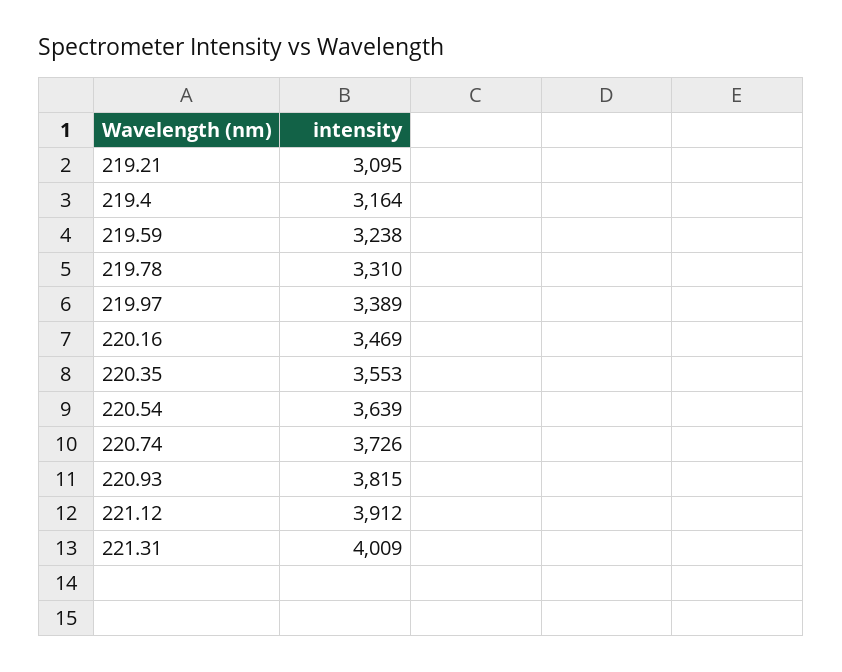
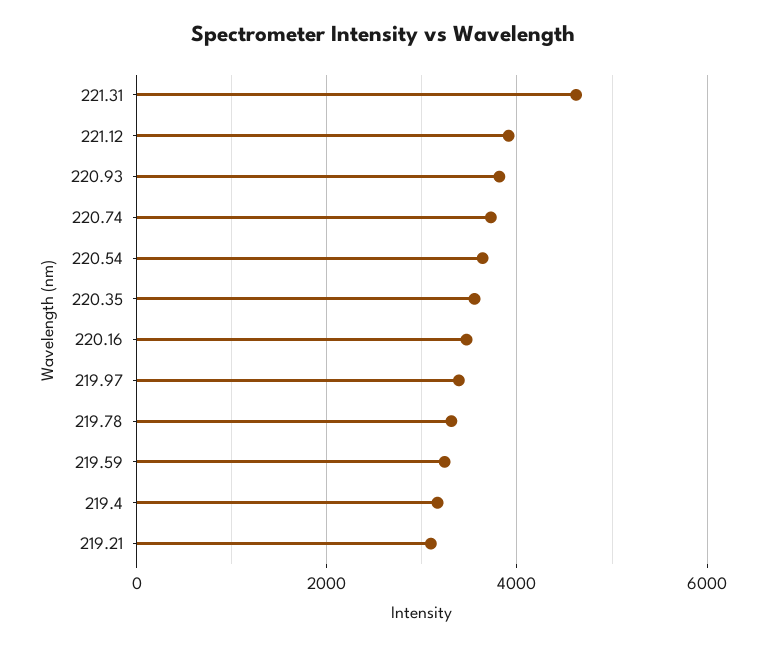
  {
    "219.21": 3095,
    "219.4": 3164,
    "219.59": 3238,
    "219.78": 3310,
    "219.97": 3389,
    "220.16": 3469,
    "220.35": 3553,
    "220.54": 3639,
    "220.74": 3726,
    "220.93": 3815,
    "221.12": 3912,
-   "221.31": 4009
+   "221.31": 4600
  }

